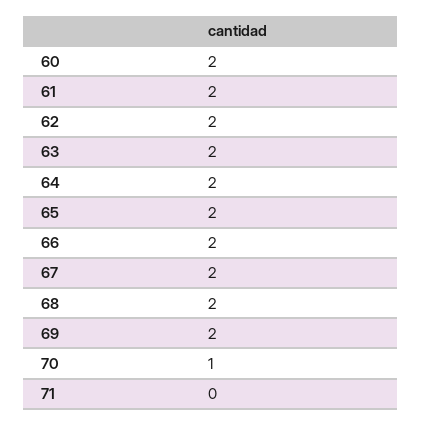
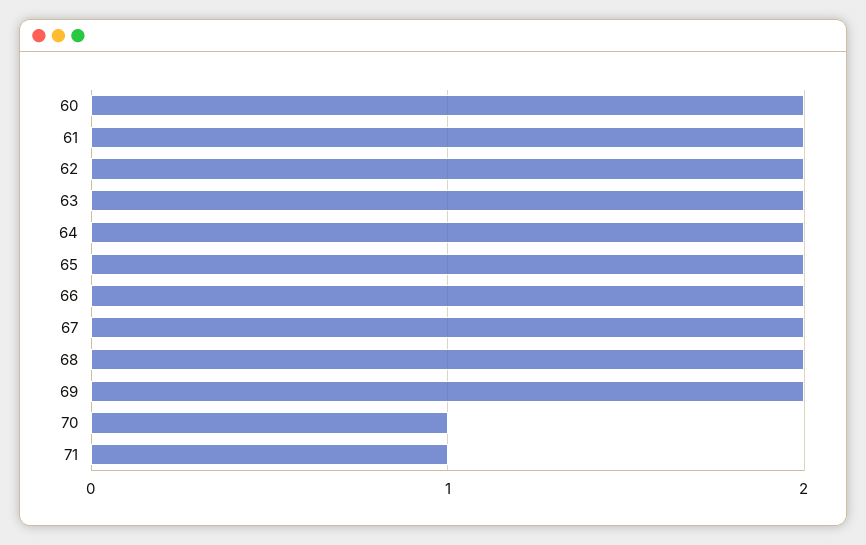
  {
    "60": 2,
    "61": 2,
    "62": 2,
    "63": 2,
    "64": 2,
    "65": 2,
    "66": 2,
    "67": 2,
    "68": 2,
    "69": 2,
    "70": 1,
-   "71": 0
+   "71": 1
  }

